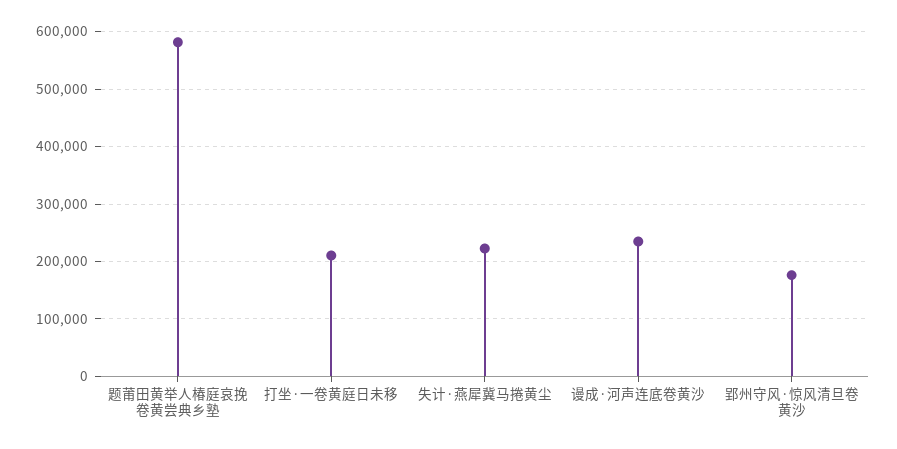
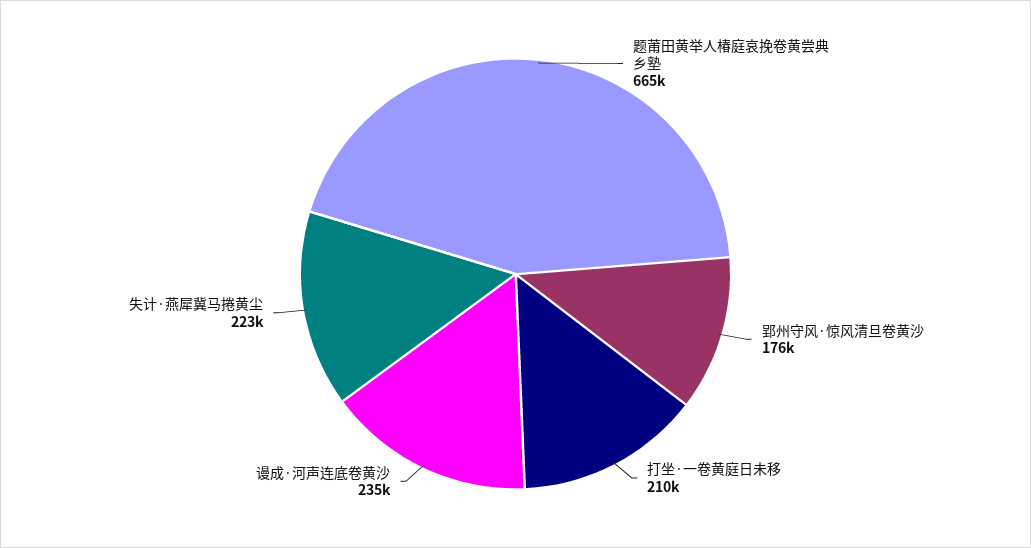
  {
-   "题莆田黄举人椿庭哀挽卷黄尝典乡塾": 580000,
+   "题莆田黄举人椿庭哀挽卷黄尝典乡塾": 665000,
    "打坐·一卷黄庭日未移": 210000,
    "失计·燕犀冀马捲黄尘": 223000,
    "谩成·河声连底卷黄沙": 235000,
    "郢州守风·惊风清旦卷黄沙": 176000
  }

